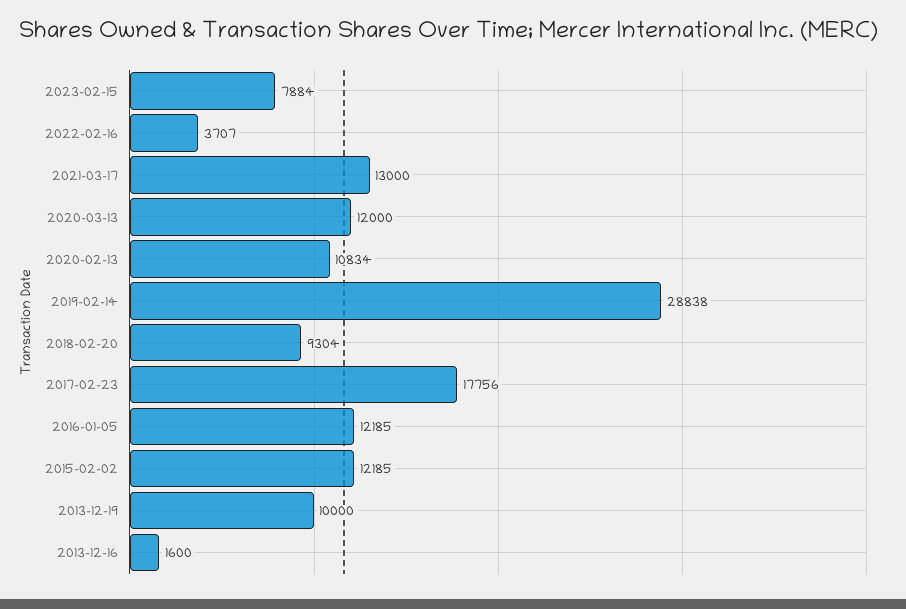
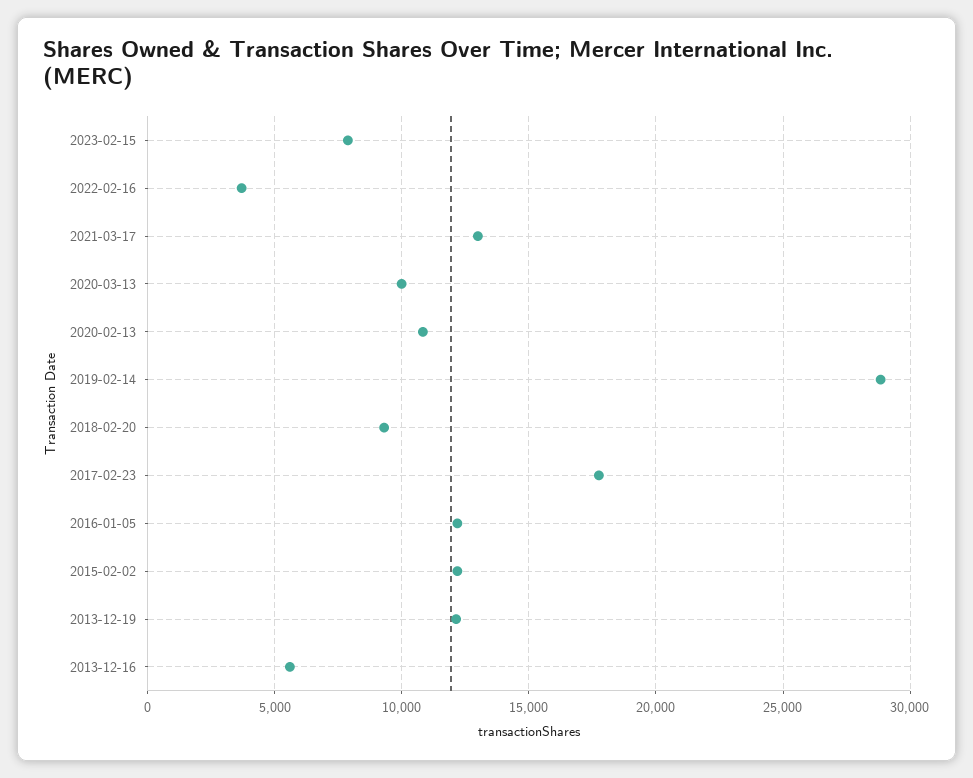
  {
    "2023-02-15": 7884,
    "2022-02-16": 3707,
    "2021-03-17": 13000,
-   "2020-03-13": 12000,
+   "2020-03-13": 10000,
    "2020-02-13": 10834,
    "2019-02-14": 28838,
    "2018-02-20": 9304,
    "2017-02-23": 17756,
    "2016-01-05": 12185,
    "2015-02-02": 12185,
-   "2013-12-19": 10000,
+   "2013-12-19": 12000,
-   "2013-12-16": 1600
+   "2013-12-16": 5500
  }

